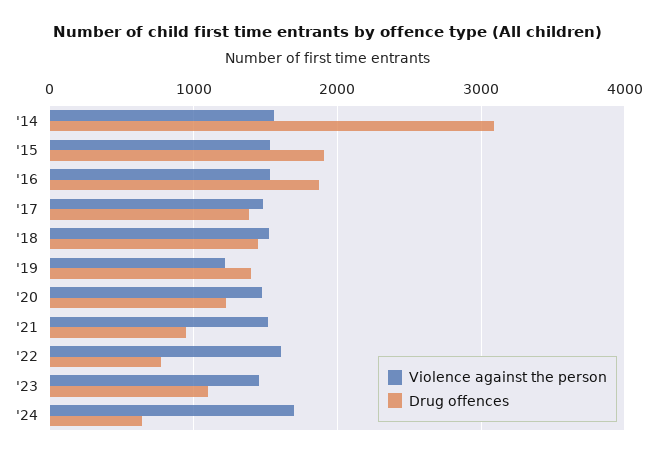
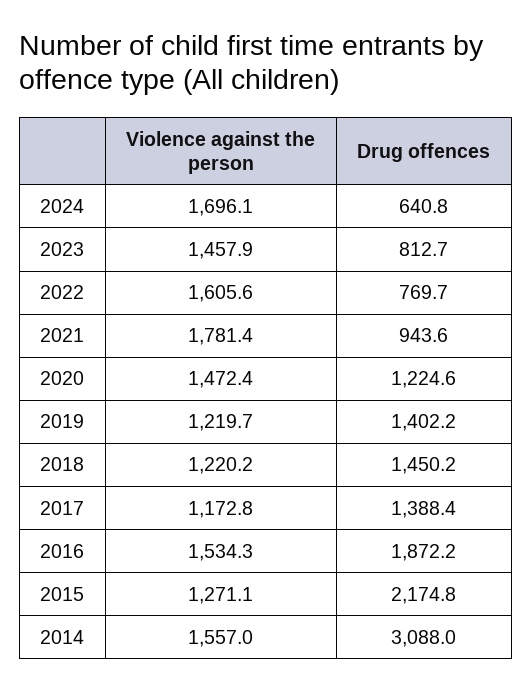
  {
    "Violence against the person": {
      "'14": 1557,
-     "'15": 1500,
+     "'15": 1271.1,
      "'16": 1534.3,
-     "'17": 1500,
+     "'17": 1172.8,
-     "'18": 1500,
+     "'18": 1220.2,
      "'19": 1219.7,
      "'20": 1472.4,
-     "'21": 1500,
+     "'21": 1781.4,
      "'22": 1605.6,
      "'23": 1457.9,
      "'24": 1696.1
    },
    "Drug offences": {
      "'14": 3088,
-     "'15": 1900,
+     "'15": 2174.8,
      "'16": 1872.2,
      "'17": 1388.4,
      "'18": 1450.2,
      "'19": 1402.2,
      "'20": 1224.6,
      "'21": 943.6,
      "'22": 769.7,
-     "'23": 1100,
+     "'23": 812.7,
      "'24": 640.8
    }
  }

